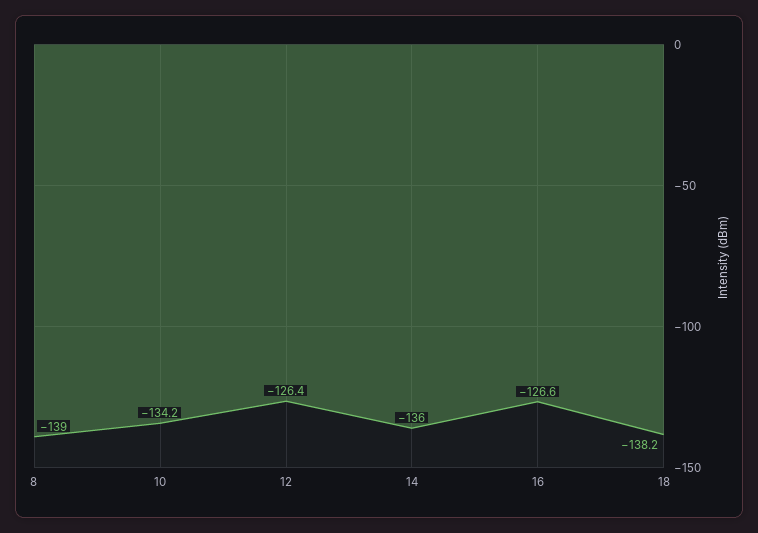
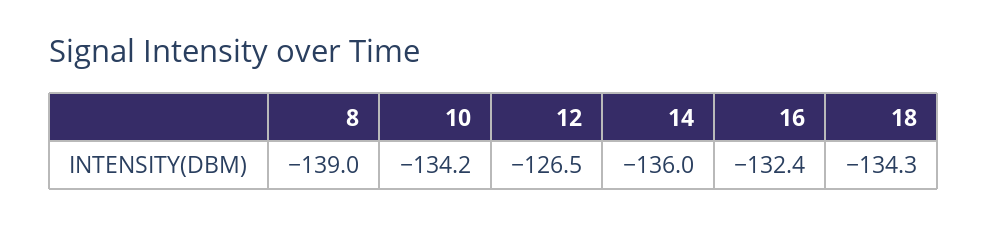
  {
    "8": -139,
    "10": -134.2,
-   "12": -126.4,
+   "12": -126.5,
    "14": -136,
-   "16": -126.6,
+   "16": -132.4,
-   "18": -138.2
+   "18": -134.3
  }

